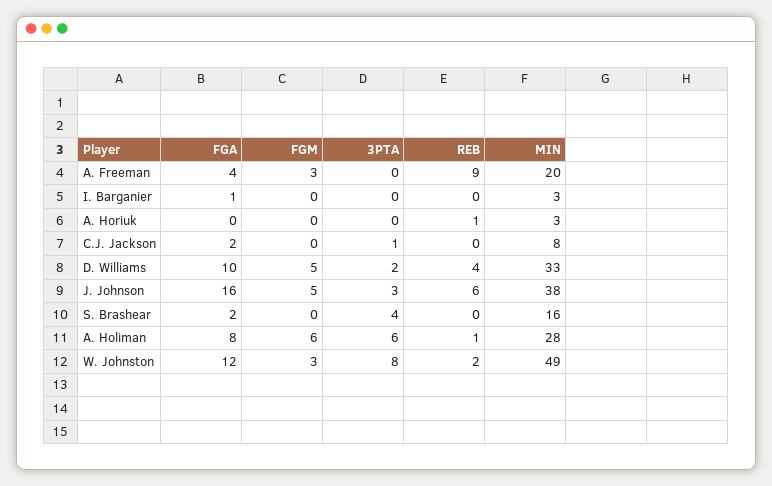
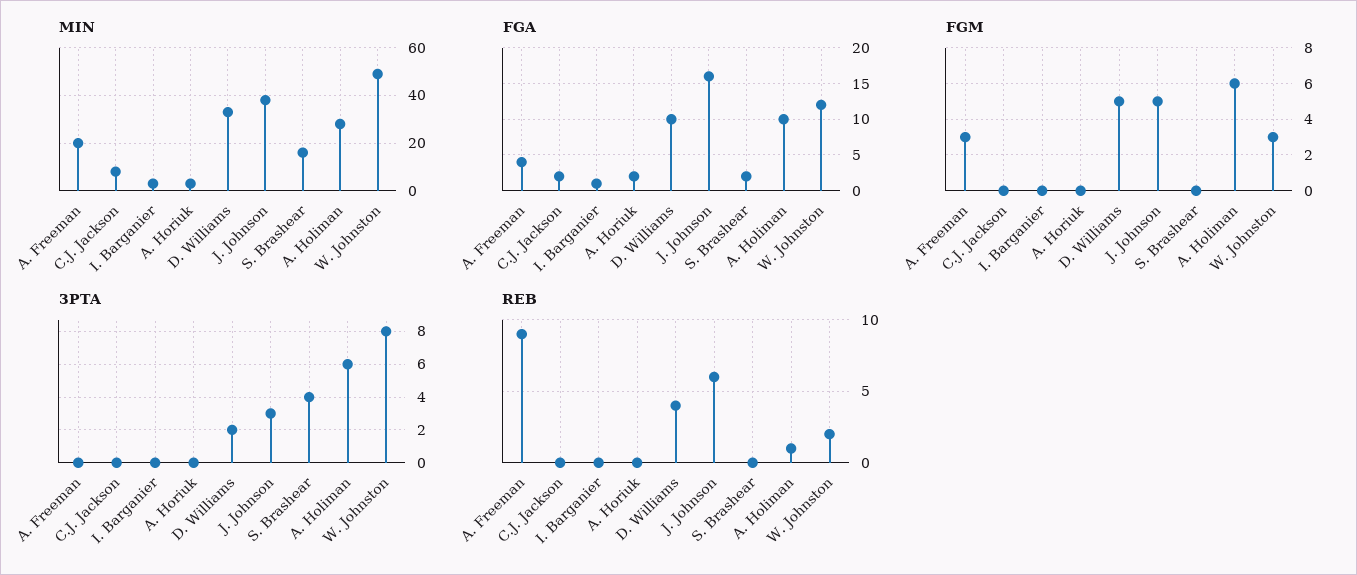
  {
    "FGA": {
      "A. Freeman": 4,
      "I. Barganier": 1,
-     "A. Horiuk": 0,
+     "A. Horiuk": 2,
      "C.J. Jackson": 2,
      "D. Williams": 10,
      "J. Johnson": 16,
      "S. Brashear": 2,
-     "A. Holiman": 8,
+     "A. Holiman": 10,
      "W. Johnston": 12
    },
    "FGM": {
      "A. Freeman": 3,
      "I. Barganier": 0,
      "A. Horiuk": 0,
      "C.J. Jackson": 0,
      "D. Williams": 5,
      "J. Johnson": 5,
      "S. Brashear": 0,
      "A. Holiman": 6,
      "W. Johnston": 3
    },
    "3PTA": {
      "A. Freeman": 0,
      "I. Barganier": 0,
      "A. Horiuk": 0,
-     "C.J. Jackson": 1,
+     "C.J. Jackson": 0,
      "D. Williams": 2,
      "J. Johnson": 3,
      "S. Brashear": 4,
      "A. Holiman": 6,
      "W. Johnston": 8
    },
    "REB": {
      "A. Freeman": 9,
      "I. Barganier": 0,
-     "A. Horiuk": 1,
+     "A. Horiuk": 0,
      "C.J. Jackson": 0,
      "D. Williams": 4,
      "J. Johnson": 6,
      "S. Brashear": 0,
      "A. Holiman": 1,
      "W. Johnston": 2
    },
    "MIN": {
      "A. Freeman": 20,
      "I. Barganier": 3,
      "A. Horiuk": 3,
      "C.J. Jackson": 8,
      "D. Williams": 33,
      "J. Johnson": 38,
      "S. Brashear": 16,
      "A. Holiman": 28,
      "W. Johnston": 49
    }
  }

